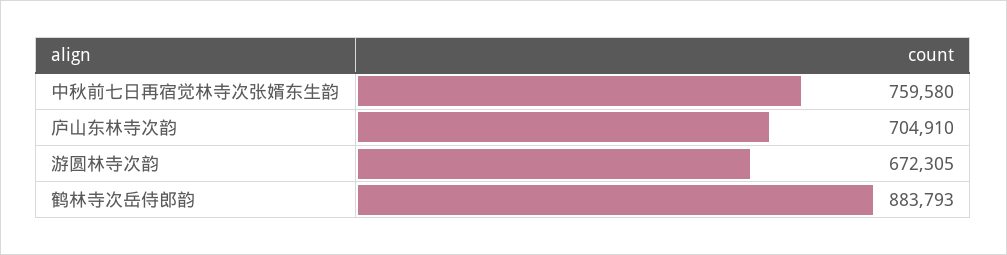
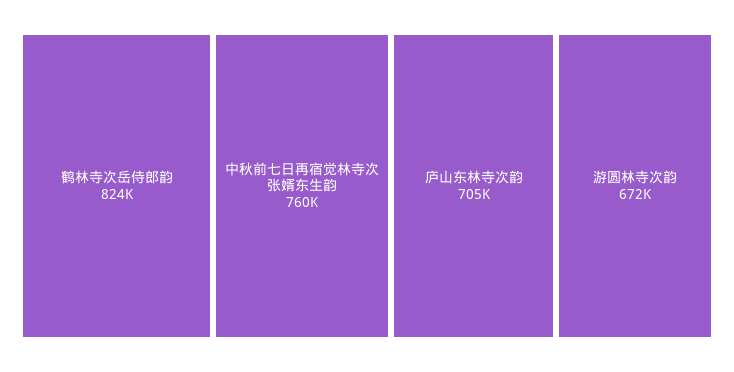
  {
    "中秋前七日再宿觉林寺次张婿东生韵": 759580,
    "庐山东林寺次韵": 704910,
    "游圆林寺次韵": 672305,
-   "鹤林寺次岳侍郎韵": 883793
+   "鹤林寺次岳侍郎韵": 824000
  }

